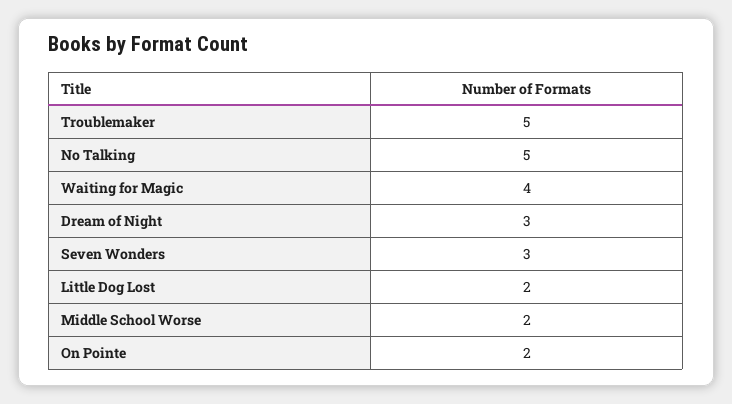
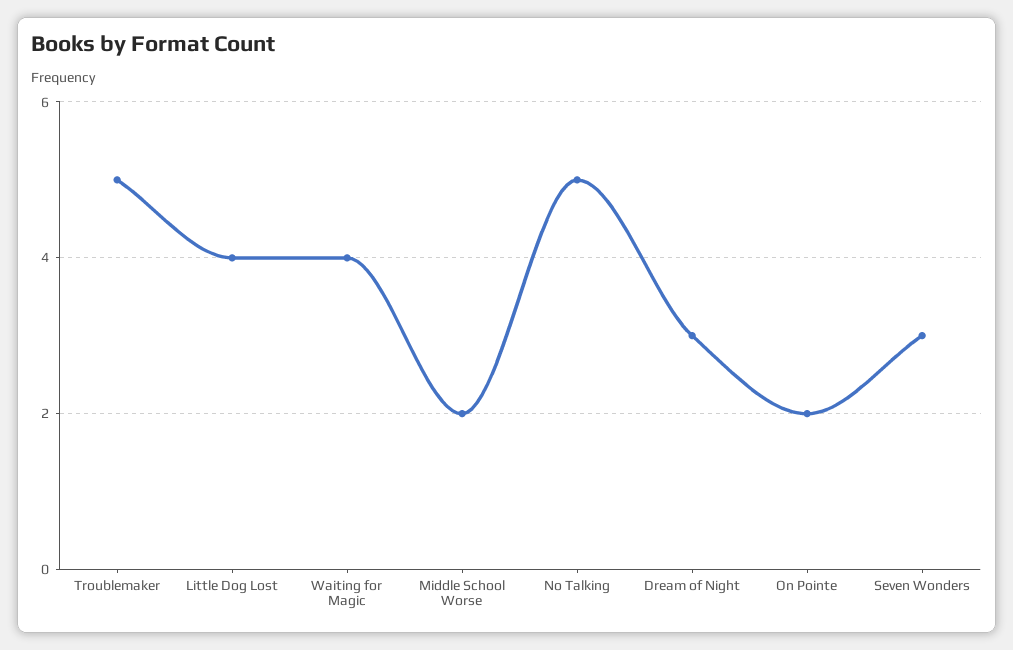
  {
    "Troublemaker": 5,
    "No Talking": 5,
    "Waiting for Magic": 4,
    "Dream of Night": 3,
    "Seven Wonders": 3,
-   "Little Dog Lost": 2,
+   "Little Dog Lost": 4,
    "Middle School Worse": 2,
    "On Pointe": 2
  }

